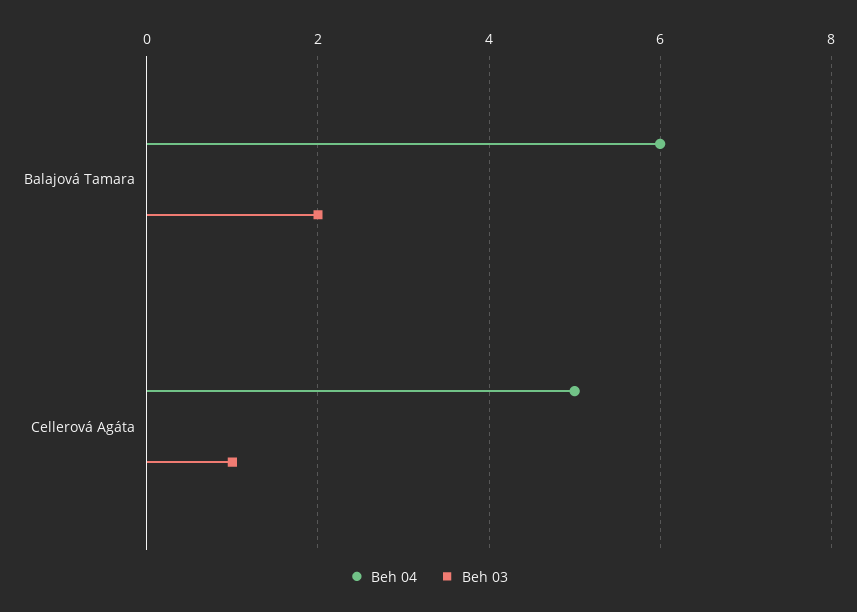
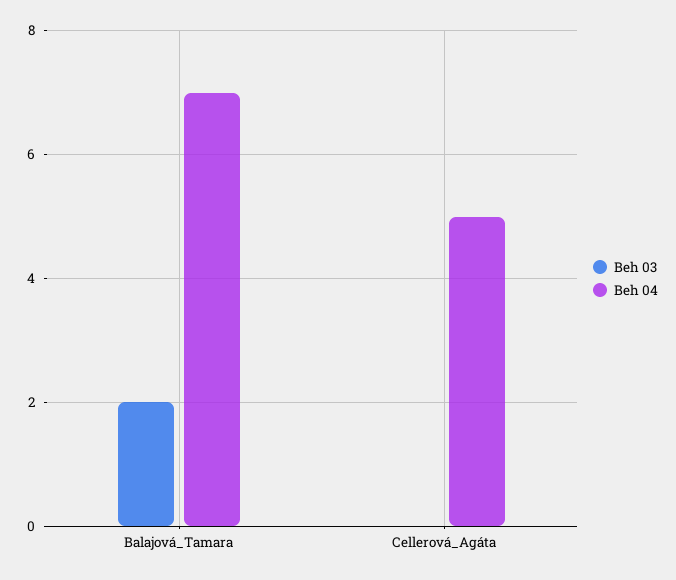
  {
    "Beh 04": {
-     "Balajová Tamara": 6,
+     "Balajová Tamara": 7,
      "Cellerová Agáta": 5
    },
    "Beh 03": {
      "Balajová Tamara": 2,
-     "Cellerová Agáta": 1
+     "Cellerová Agáta": 0
    }
  }

